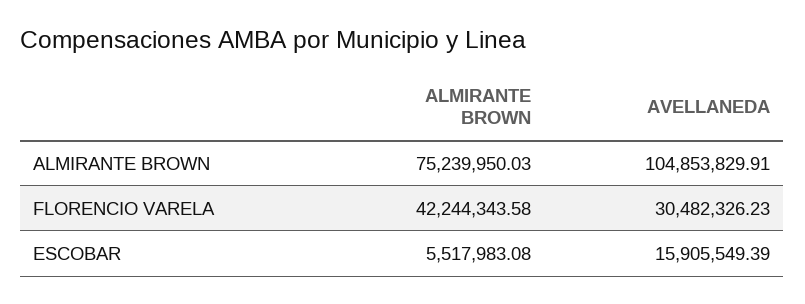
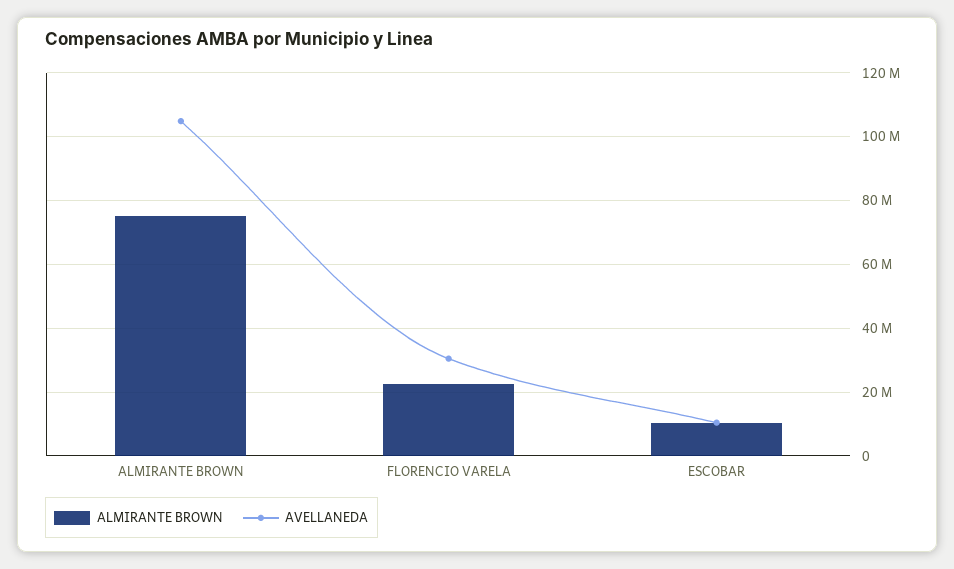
  {
    "ALMIRANTE BROWN": {
      "ALMIRANTE BROWN": 75239950.03,
-     "FLORENCIO VARELA": 42244343.58,
+     "FLORENCIO VARELA": 22000000,
-     "ESCOBAR": 5517983.08
+     "ESCOBAR": 10000000
    },
    "AVELLANEDA": {
      "ALMIRANTE BROWN": 104853829.91,
      "FLORENCIO VARELA": 30482326.23,
-     "ESCOBAR": 15905549.39
+     "ESCOBAR": 10000000
    }
  }

